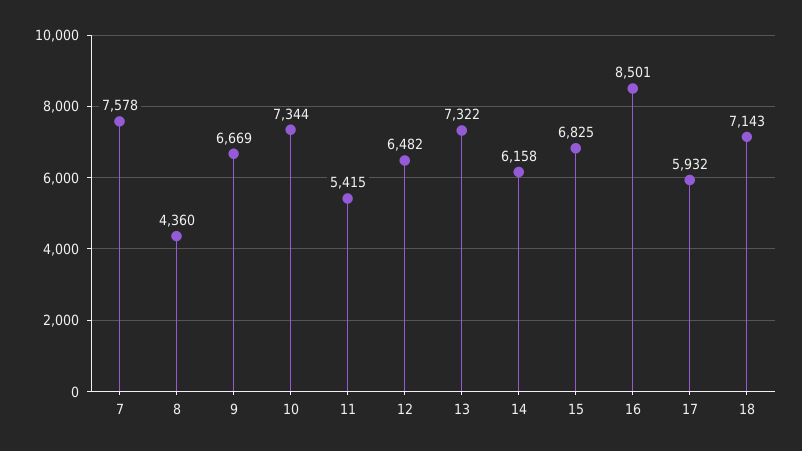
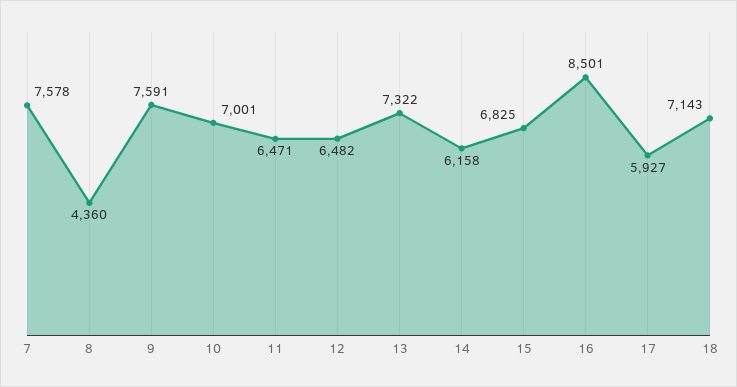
  {
    "7": 7578,
    "8": 4360,
-   "9": 6669,
+   "9": 7591,
-   "10": 7344,
+   "10": 7001,
-   "11": 5415,
+   "11": 6471,
    "12": 6482,
    "13": 7322,
    "14": 6158,
    "15": 6825,
    "16": 8501,
-   "17": 5932,
+   "17": 5927,
    "18": 7143
  }

